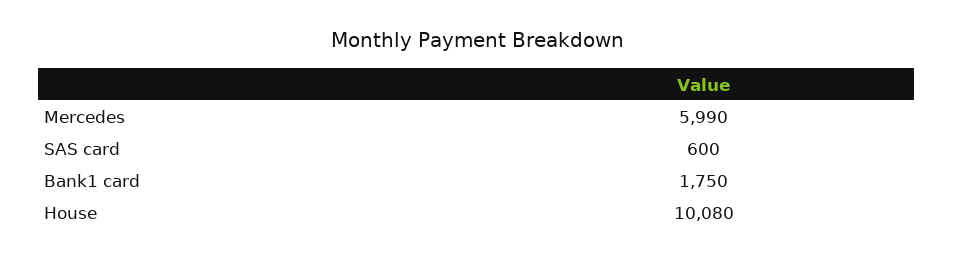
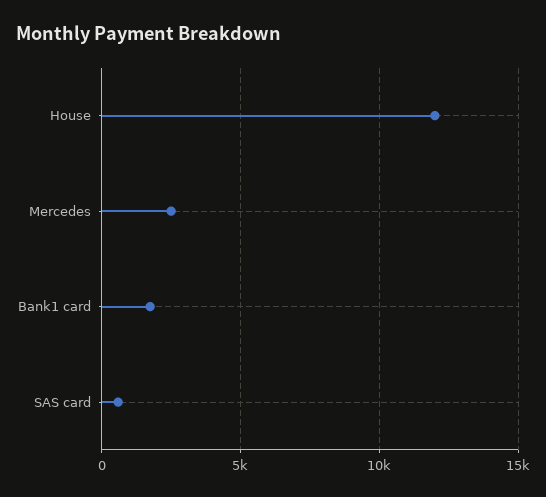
  {
-   "Mercedes": 5990,
+   "Mercedes": 2500,
    "SAS card": 600,
    "Bank1 card": 1750,
-   "House": 10080
+   "House": 12000
  }

